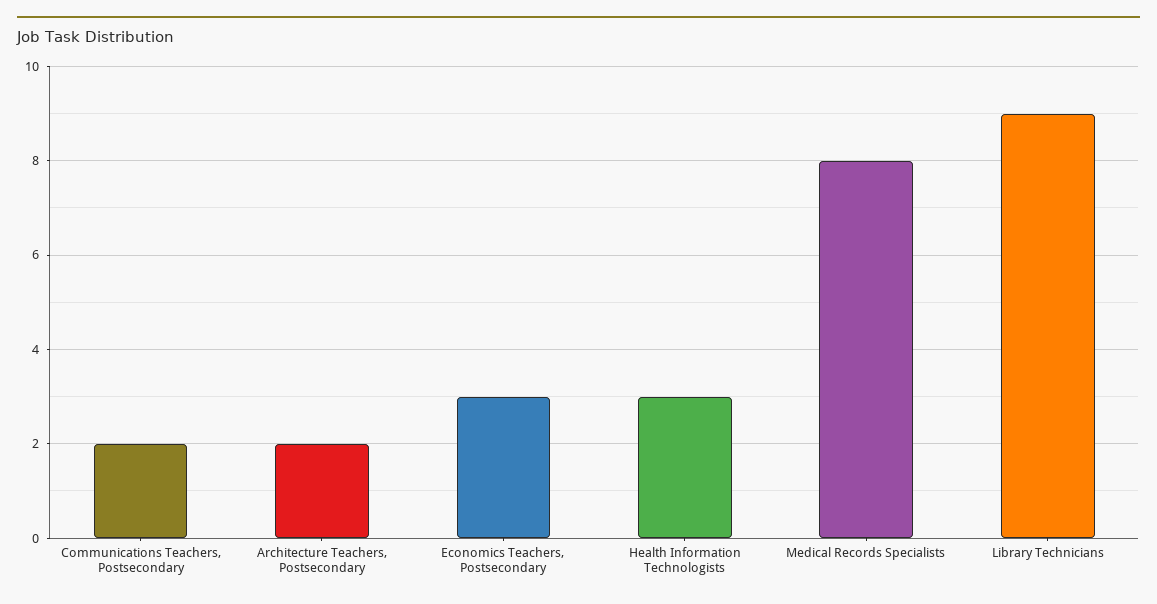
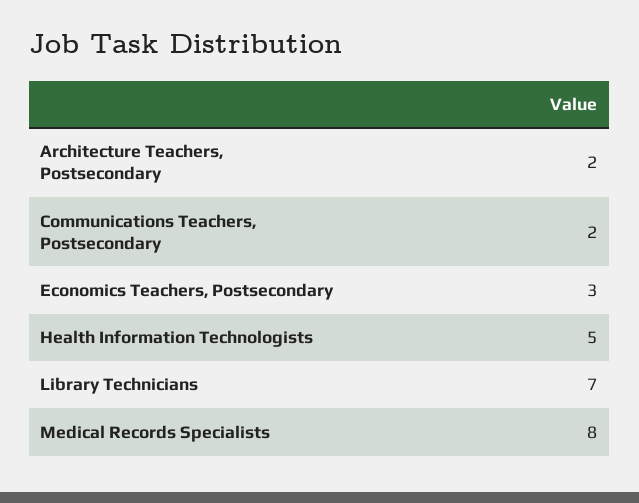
  {
    "Communications Teachers, Postsecondary": 2,
    "Architecture Teachers, Postsecondary": 2,
    "Economics Teachers, Postsecondary": 3,
-   "Health Information Technologists": 3,
+   "Health Information Technologists": 5,
    "Medical Records Specialists": 8,
-   "Library Technicians": 9
+   "Library Technicians": 7
  }

